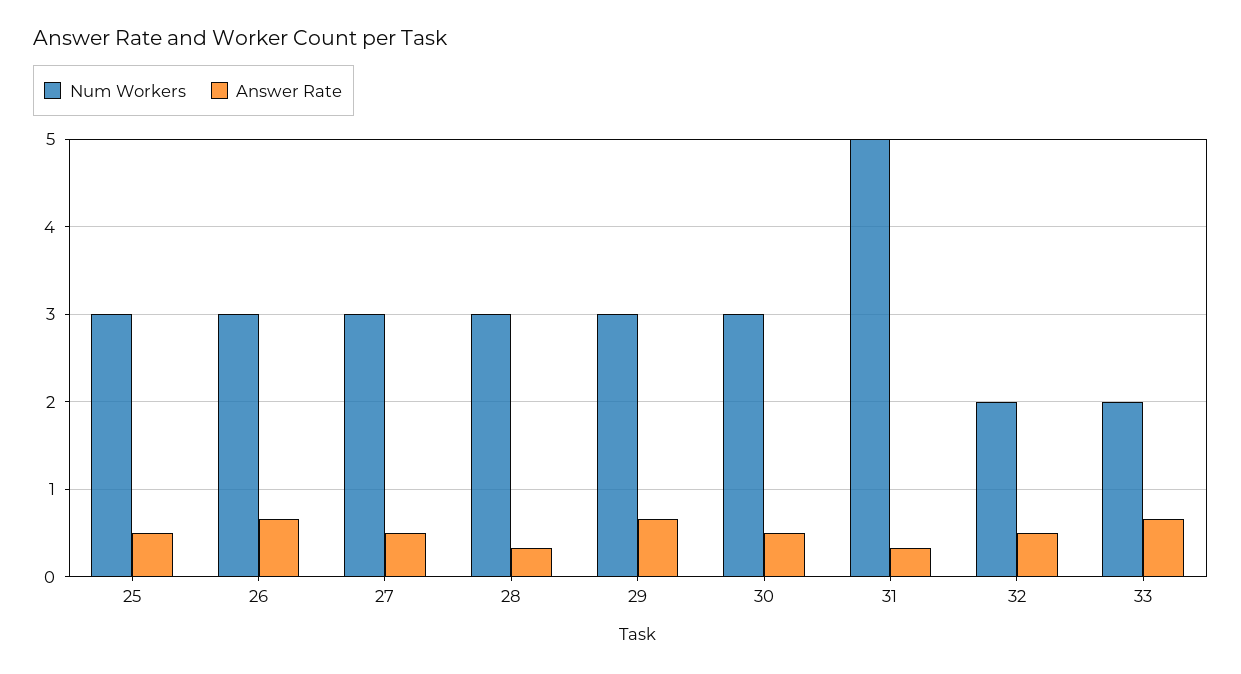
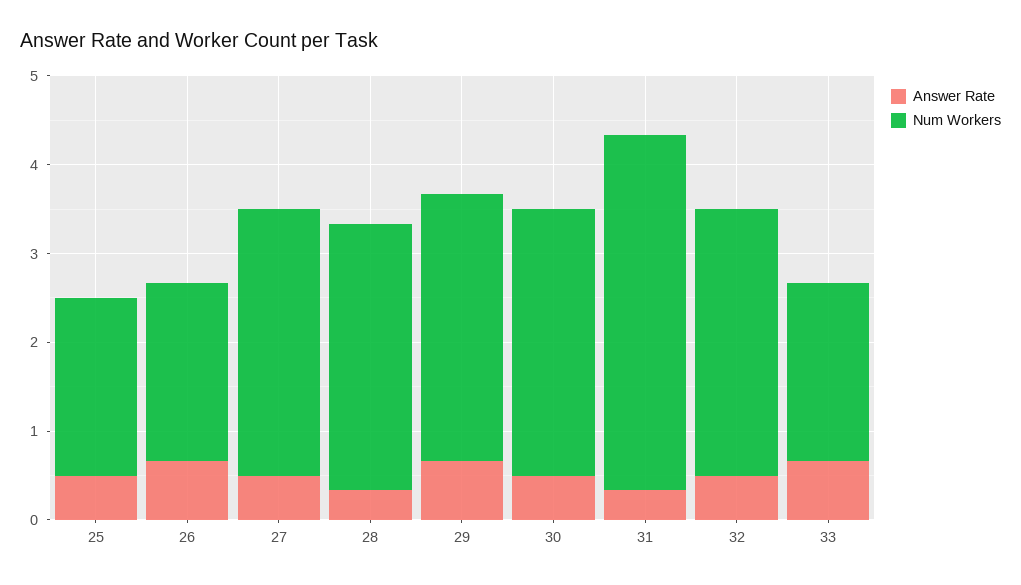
  {
    "Num Workers": {
-     "25": 3,
+     "25": 2,
-     "26": 3,
+     "26": 2,
      "27": 3,
      "28": 3,
      "29": 3,
      "30": 3,
-     "31": 5,
+     "31": 4,
-     "32": 2,
+     "32": 3,
      "33": 2
    },
    "Answer Rate": {
      "25": 0.5,
      "26": 0.7,
      "27": 0.5,
      "28": 0.3,
      "29": 0.7,
      "30": 0.5,
      "31": 0.3,
      "32": 0.5,
      "33": 0.7
    }
  }

